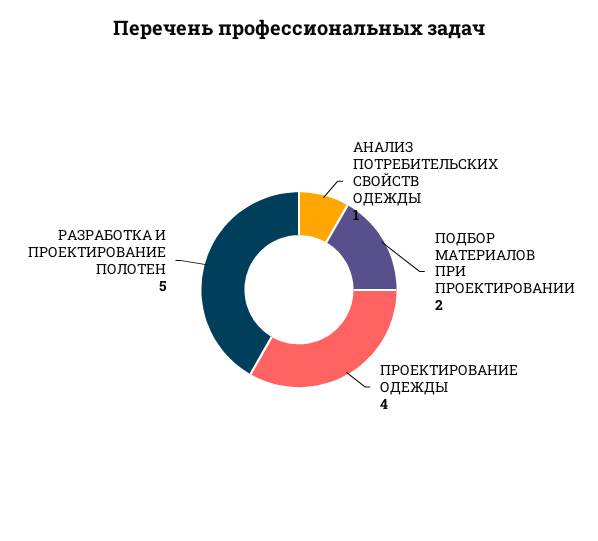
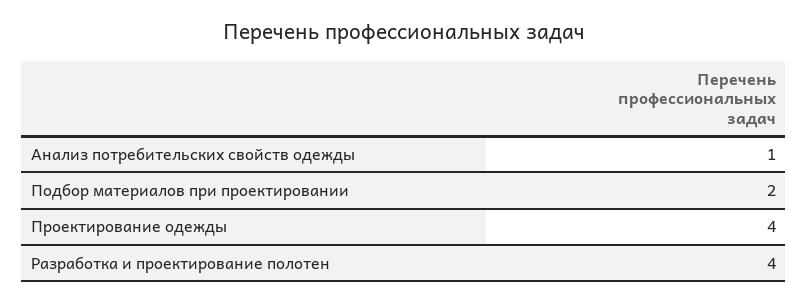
  {
    "АНАЛИЗ ПОТРЕБИТЕЛЬСКИХ СВОЙСТВ ОДЕЖДЫ": 1,
    "ПОДБОР МАТЕРИАЛОВ ПРИ ПРОЕКТИРОВАНИИ": 2,
    "ПРОЕКТИРОВАНИЕ ОДЕЖДЫ": 4,
-   "РАЗРАБОТКА И ПРОЕКТИРОВАНИЕ ПОЛОТЕН": 5
+   "РАЗРАБОТКА И ПРОЕКТИРОВАНИЕ ПОЛОТЕН": 4
  }

